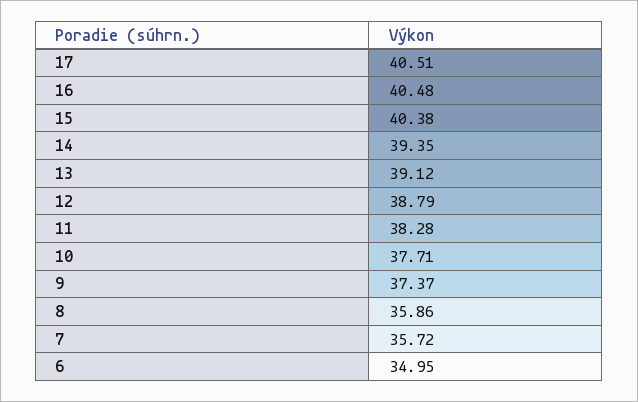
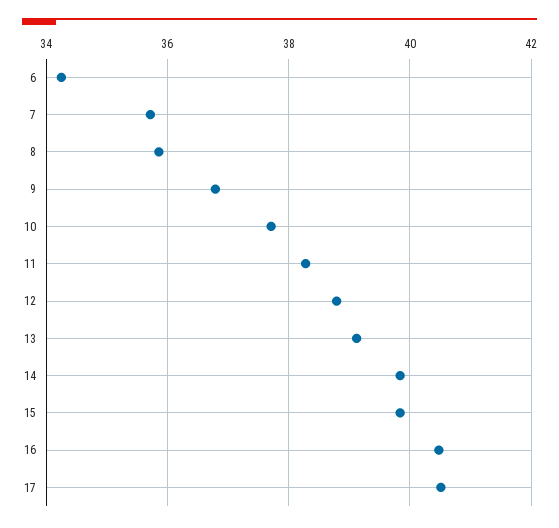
  {
    "17": 40.51,
    "16": 40.48,
-   "15": 40.38,
+   "15": 39.8,
-   "14": 39.35,
+   "14": 39.8,
    "13": 39.12,
    "12": 38.79,
    "11": 38.28,
    "10": 37.71,
-   "9": 37.37,
+   "9": 36.8,
    "8": 35.86,
    "7": 35.72,
-   "6": 34.95
+   "6": 34.2
  }

